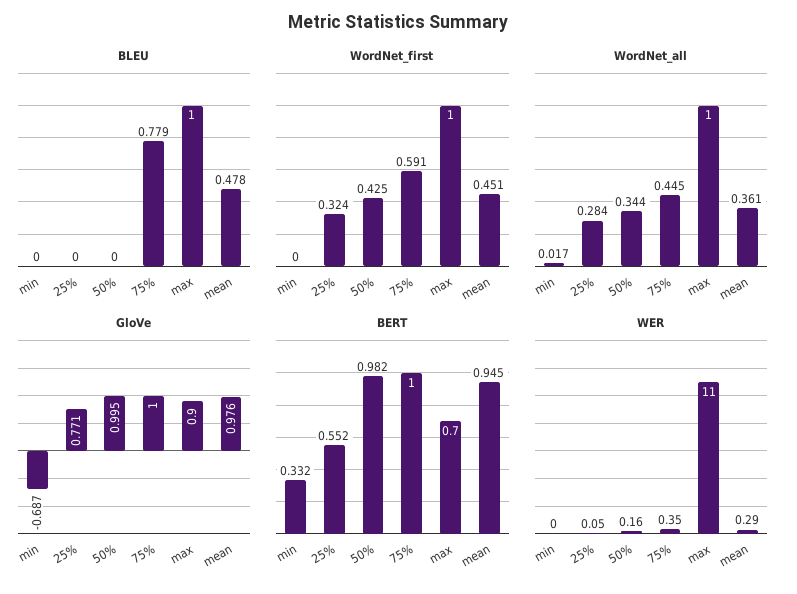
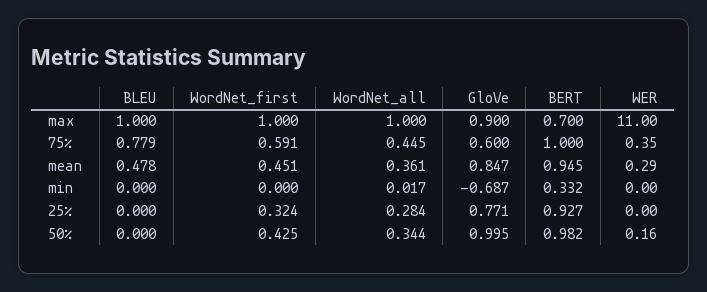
  {
    "BLEU": {
      "min": 0,
      "25%": 0,
      "50%": 0,
      "75%": 0.779,
      "max": 1,
      "mean": 0.478
    },
    "WordNet_first": {
      "min": 0,
      "25%": 0.324,
      "50%": 0.425,
      "75%": 0.591,
      "max": 1,
      "mean": 0.451
    },
    "WordNet_all": {
      "min": 0.017,
      "25%": 0.284,
      "50%": 0.344,
      "75%": 0.445,
      "max": 1,
      "mean": 0.361
    },
    "GloVe": {
      "min": -0.687,
      "25%": 0.771,
      "50%": 0.995,
-     "75%": 1,
+     "75%": 0.6,
      "max": 0.9,
-     "mean": 0.976
+     "mean": 0.847
    },
    "BERT": {
      "min": 0.332,
-     "25%": 0.552,
+     "25%": 0.927,
      "50%": 0.982,
      "75%": 1,
      "max": 0.7,
      "mean": 0.945
    },
    "WER": {
      "min": 0,
-     "25%": 0.05,
+     "25%": 0,
      "50%": 0.16,
      "75%": 0.35,
      "max": 11,
      "mean": 0.29
    }
  }

